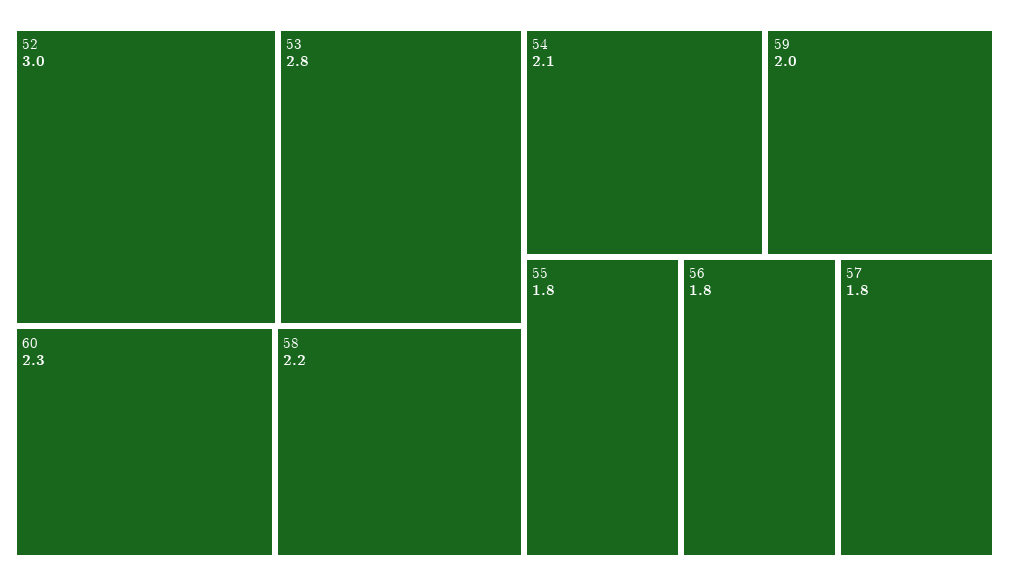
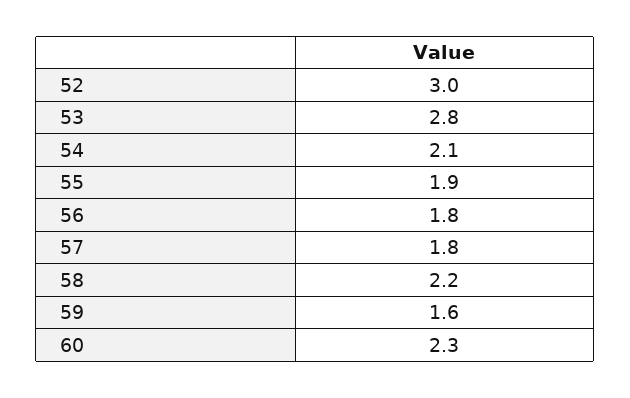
  {
    "52": 3,
    "53": 2.8,
    "60": 2.3,
    "58": 2.2,
    "54": 2.1,
-   "59": 2,
+   "59": 1.6,
-   "55": 1.8,
+   "55": 1.9,
    "56": 1.8,
    "57": 1.8
  }

